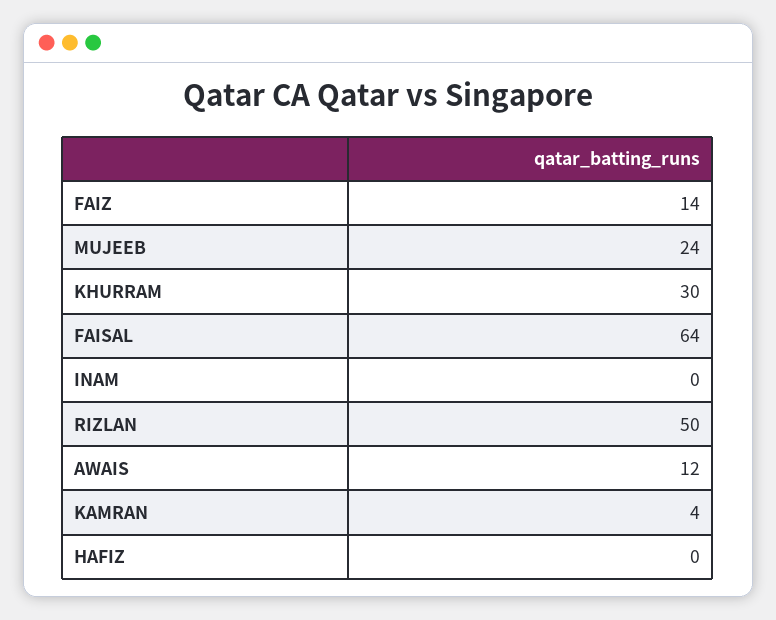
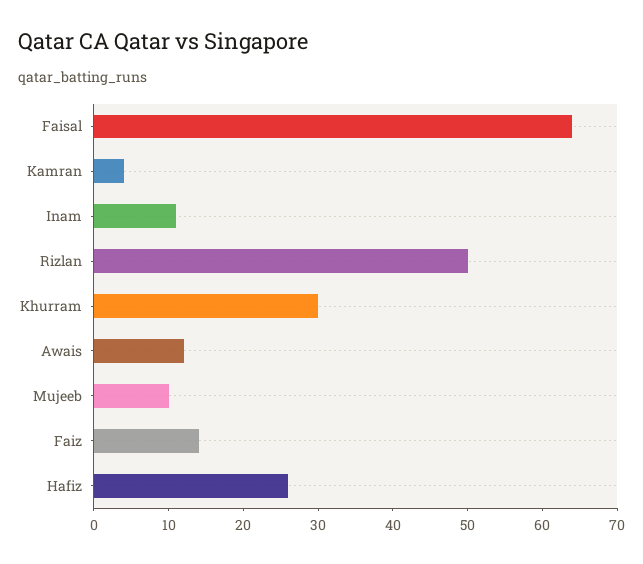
  {
    "FAIZ": 14,
-   "MUJEEB": 24,
+   "MUJEEB": 10,
    "KHURRAM": 30,
    "FAISAL": 64,
-   "INAM": 0,
+   "INAM": 10,
    "RIZLAN": 50,
    "AWAIS": 12,
    "KAMRAN": 4,
-   "HAFIZ": 0
+   "HAFIZ": 25
  }

